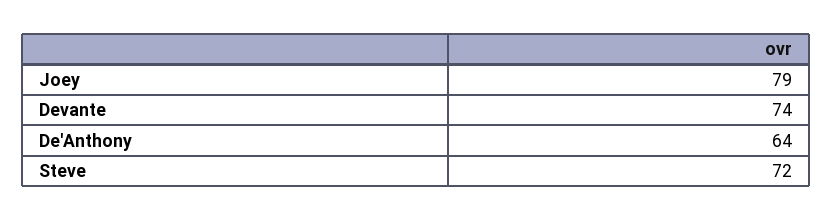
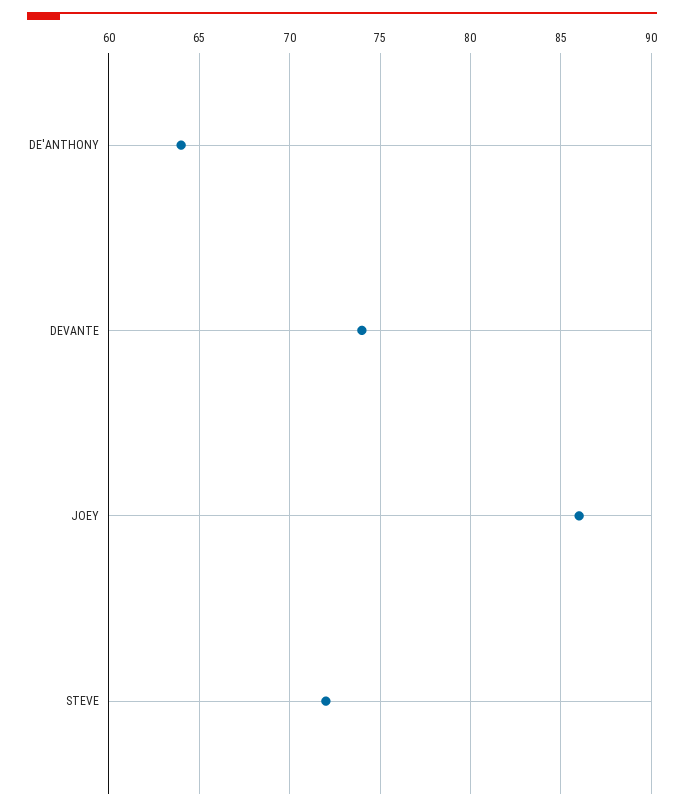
  {
-   "Joey": 79,
+   "Joey": 86,
    "Devante": 74,
    "De'Anthony": 64,
    "Steve": 72
  }

